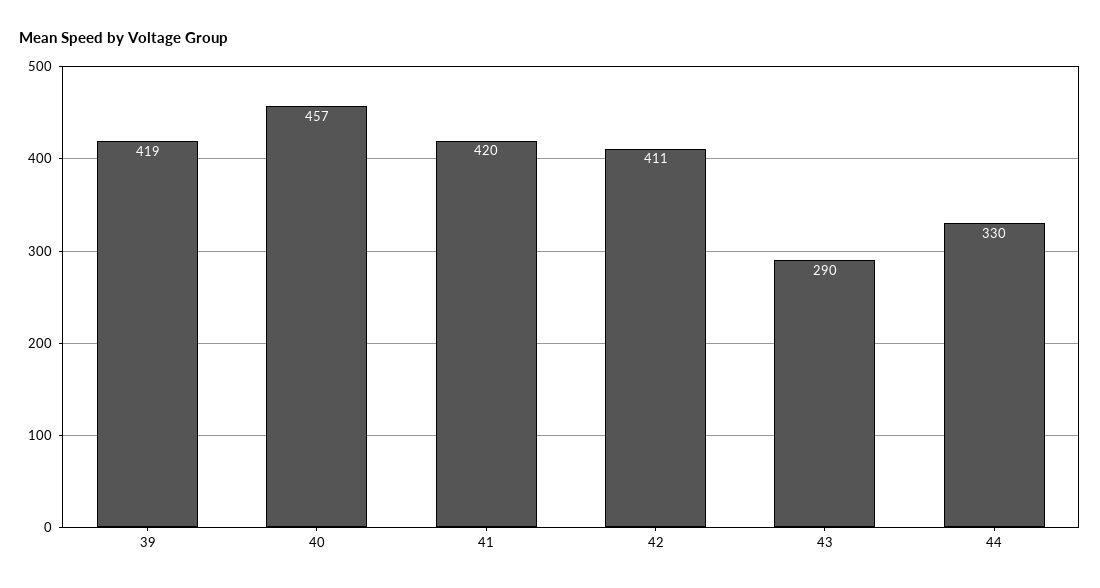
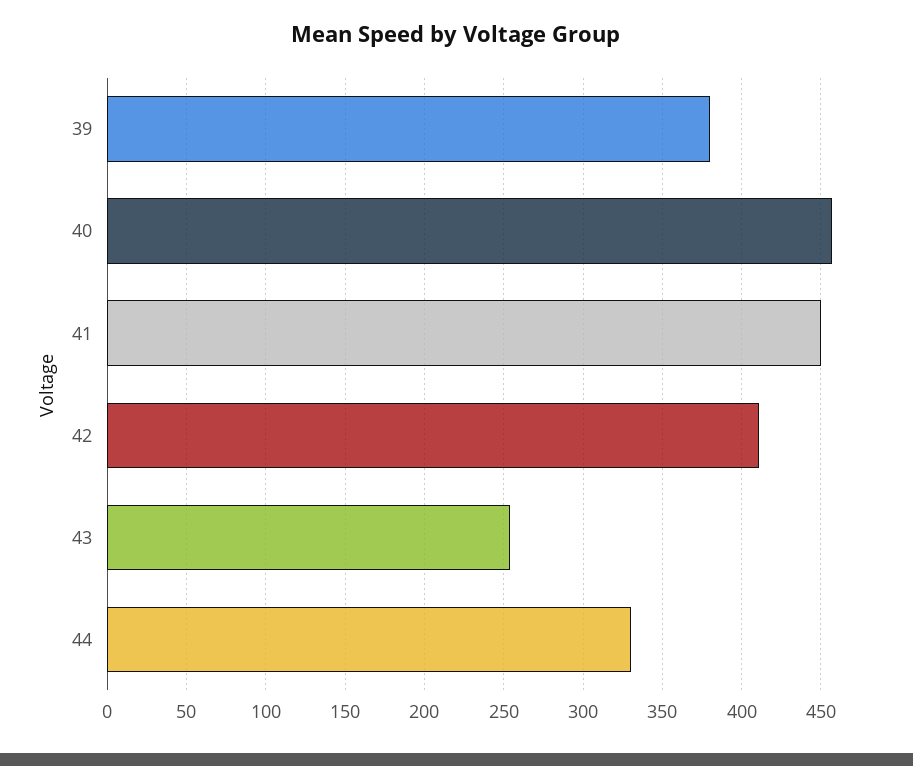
  {
-   "39": 419,
+   "39": 380,
    "40": 457,
-   "41": 420,
+   "41": 450,
    "42": 411,
-   "43": 290,
+   "43": 255,
    "44": 330
  }

